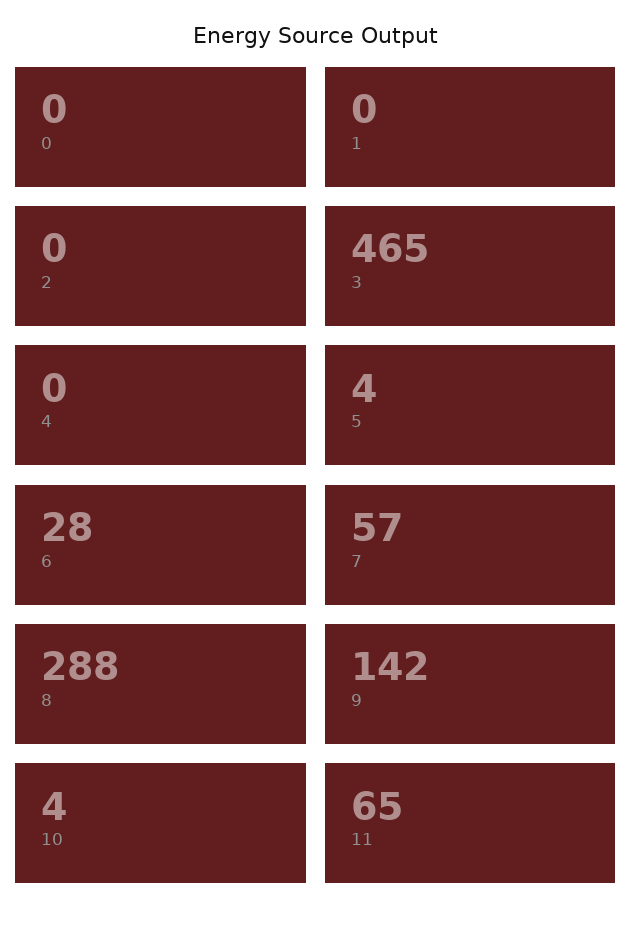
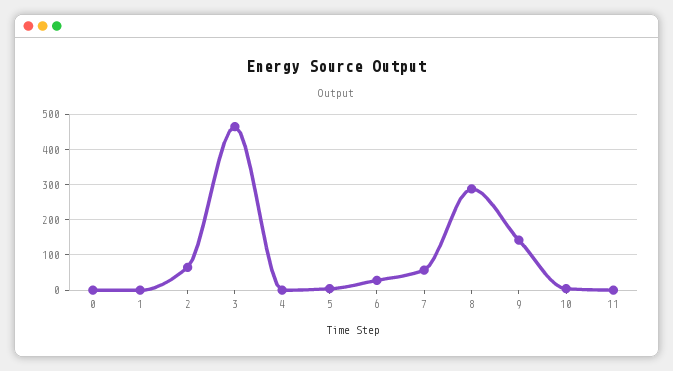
  {
    "0": 0,
    "1": 0,
-   "2": 0,
+   "2": 60,
    "3": 465,
    "4": 0,
    "5": 4,
    "6": 28,
    "7": 57,
    "8": 288,
    "9": 142,
    "10": 4,
-   "11": 65
+   "11": 0
  }

